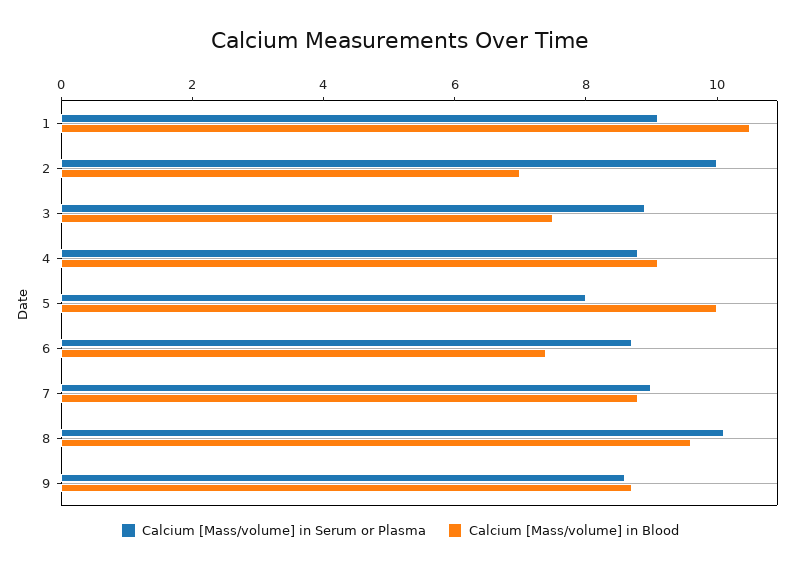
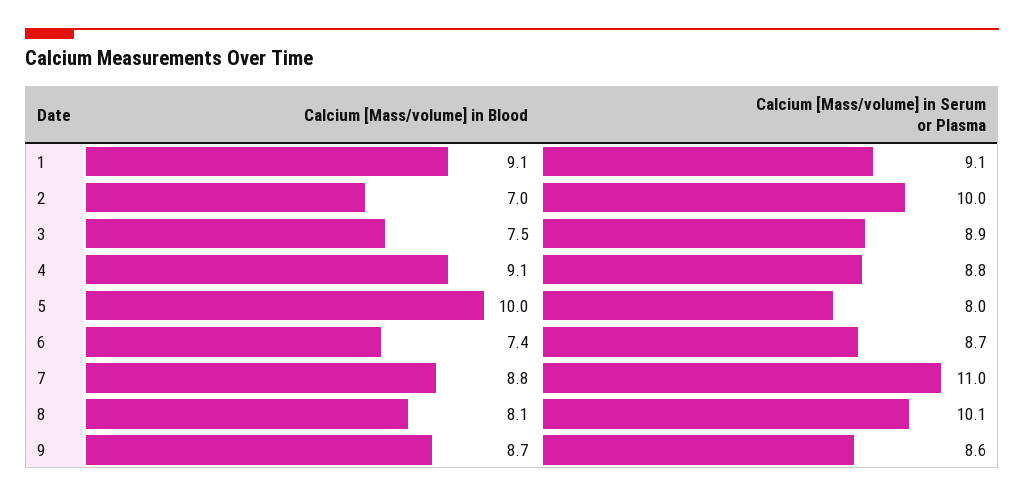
  {
    "Calcium [Mass/volume] in Serum or Plasma": {
      "1": 9.1,
      "2": 10,
      "3": 8.9,
      "4": 8.8,
      "5": 8,
      "6": 8.7,
-     "7": 9,
+     "7": 11,
      "8": 10.1,
      "9": 8.6
    },
    "Calcium [Mass/volume] in Blood": {
-     "1": 10.5,
+     "1": 9.1,
      "2": 7,
      "3": 7.5,
      "4": 9.1,
      "5": 10,
      "6": 7.4,
      "7": 8.8,
-     "8": 9.5,
+     "8": 8.1,
      "9": 8.7
    }
  }

